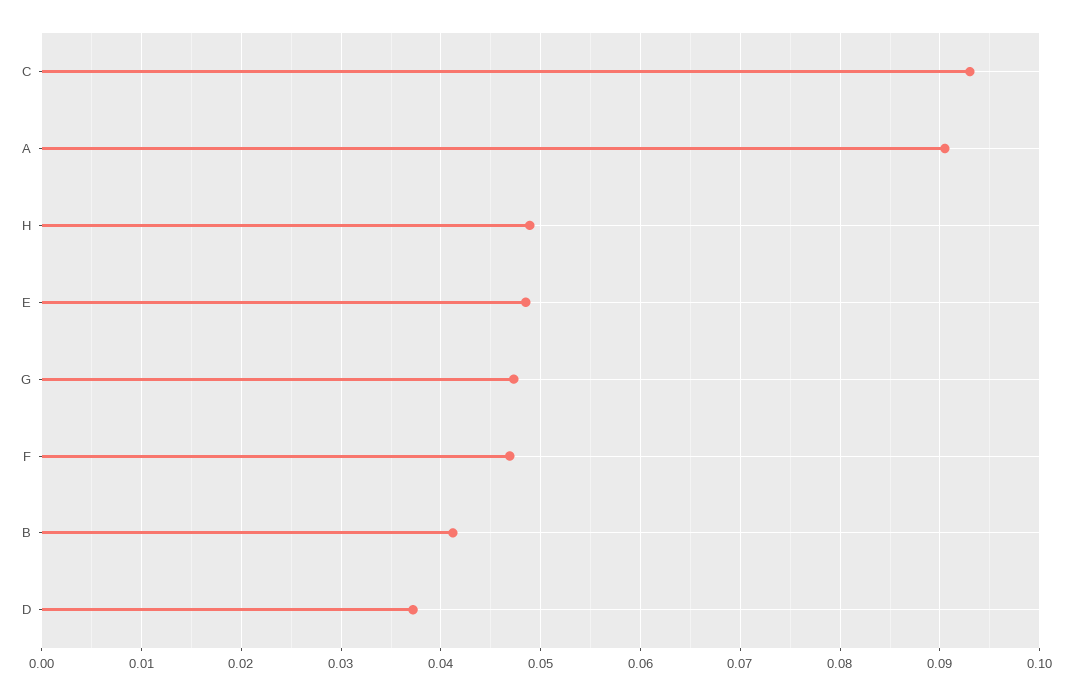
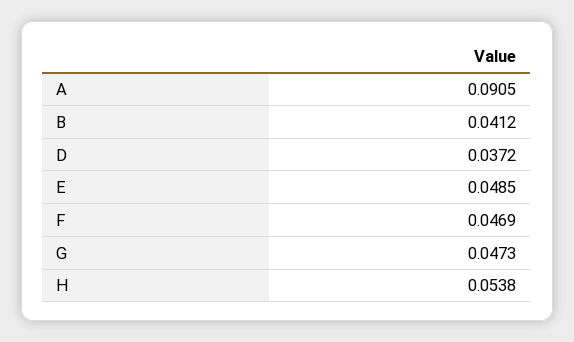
  {
-   "C": 0.093,
    "A": 0.0905,
-   "H": 0.049,
+   "H": 0.0538,
    "E": 0.0485,
    "G": 0.0473,
    "F": 0.0469,
    "B": 0.0412,
    "D": 0.0372
  }

